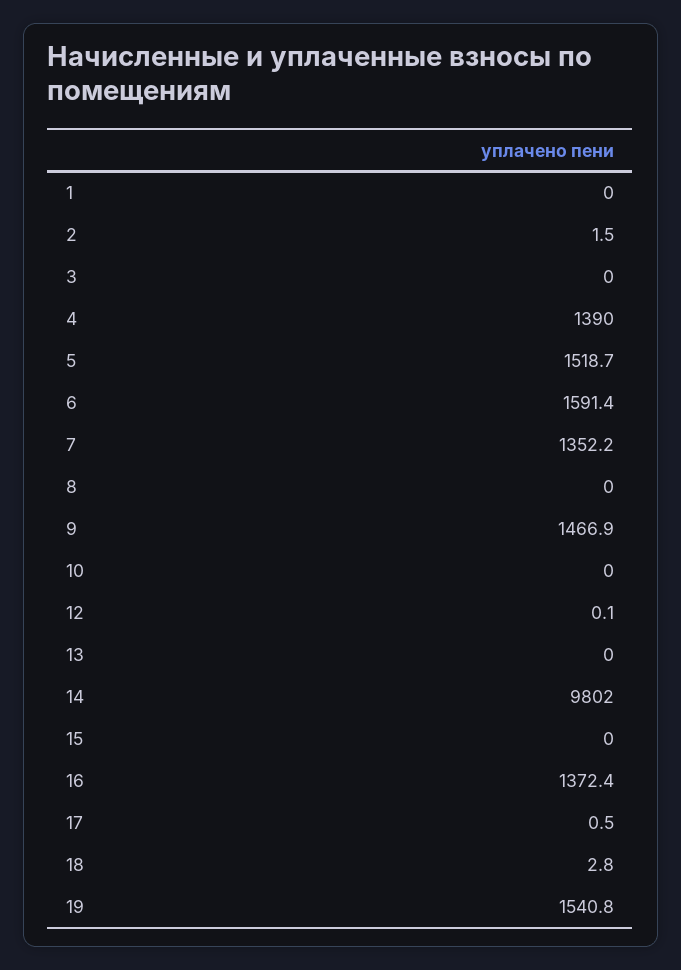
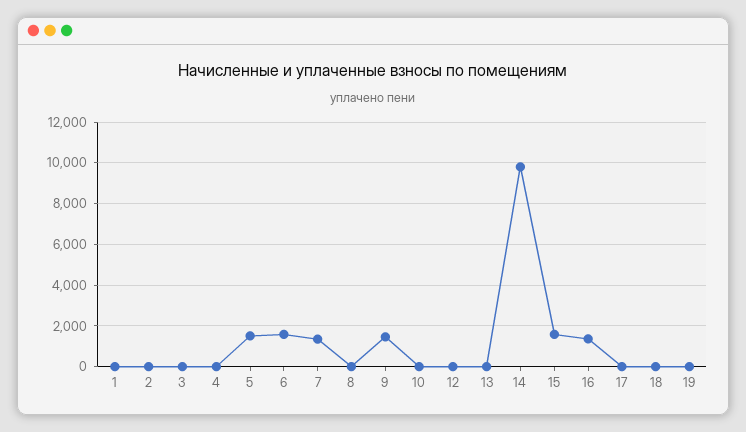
  {
    "1": 0,
    "2": 1.5,
    "3": 0,
-   "4": 1390,
+   "4": 0,
    "5": 1518.7,
    "6": 1591.4,
    "7": 1352.2,
    "8": 0,
    "9": 1466.9,
    "10": 0,
    "12": 0.1,
    "13": 0,
    "14": 9802,
-   "15": 0,
+   "15": 1500,
    "16": 1372.4,
    "17": 0.5,
    "18": 2.8,
-   "19": 1540.8
+   "19": 0
  }

